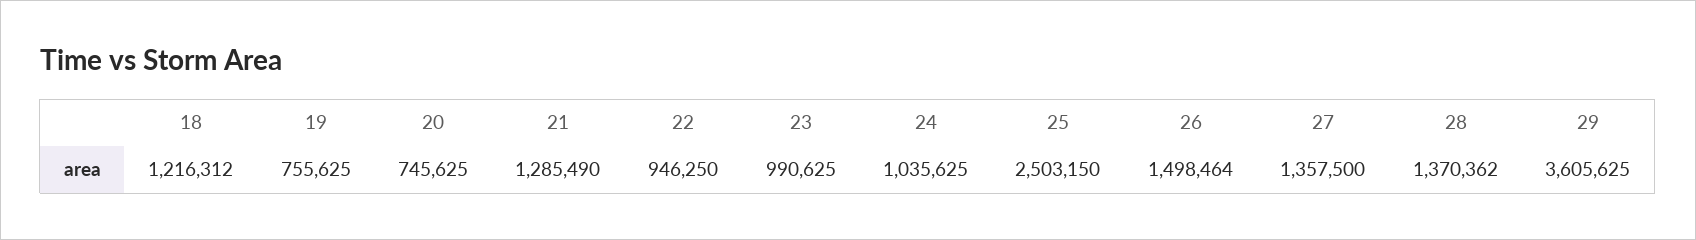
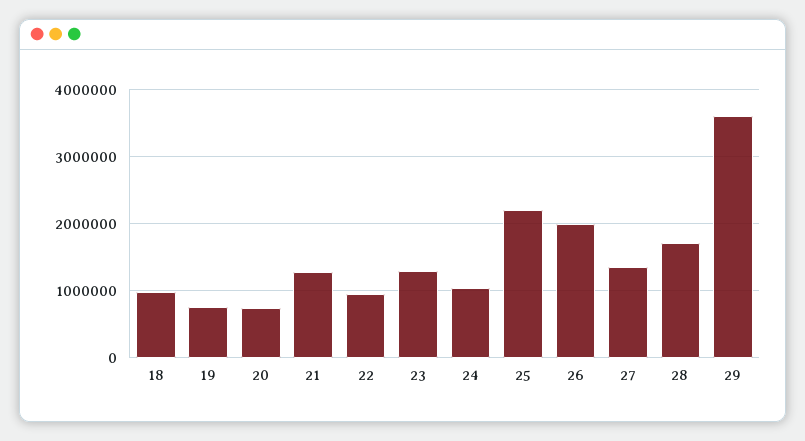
  {
-   "18": 1216312,
+   "18": 1000000,
    "19": 755625,
    "20": 745625,
    "21": 1285490,
    "22": 946250,
-   "23": 990625,
+   "23": 1300000,
    "24": 1035625,
-   "25": 2503150,
+   "25": 2200000,
-   "26": 1498464,
+   "26": 2000000,
    "27": 1357500,
-   "28": 1370362,
+   "28": 1700000,
    "29": 3605625
  }

